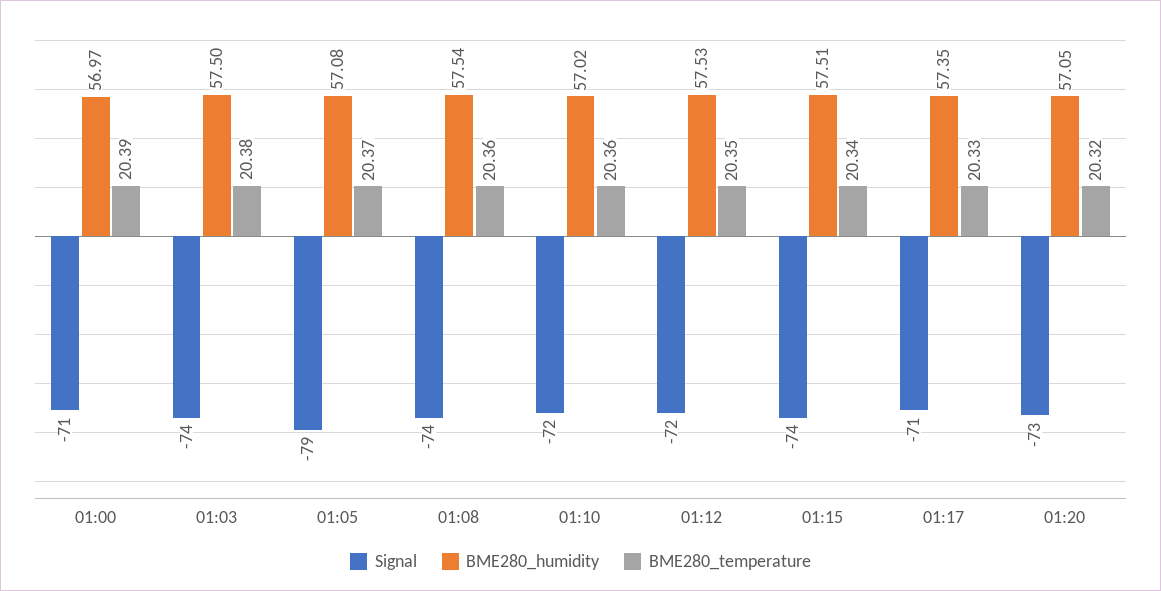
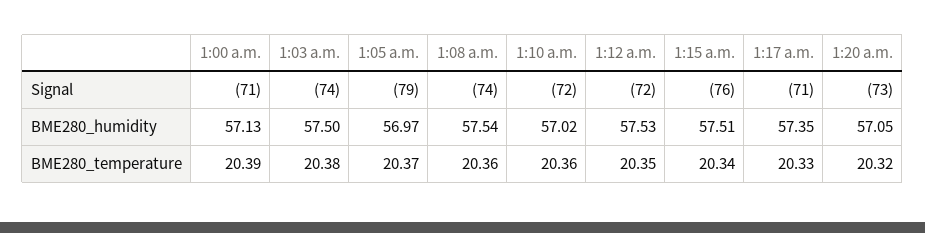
  {
    "Signal": {
      "01:00": -71,
      "01:03": -74,
      "01:05": -79,
      "01:08": -74,
      "01:10": -72,
      "01:12": -72,
-     "01:15": -74,
+     "01:15": -76,
      "01:17": -71,
      "01:20": -73
    },
    "BME280_humidity": {
-     "01:00": 56.97,
+     "01:00": 57.13,
      "01:03": 57.5,
-     "01:05": 57.08,
+     "01:05": 56.97,
      "01:08": 57.54,
      "01:10": 57.02,
      "01:12": 57.53,
      "01:15": 57.51,
      "01:17": 57.35,
      "01:20": 57.05
    },
    "BME280_temperature": {
      "01:00": 20.39,
      "01:03": 20.38,
      "01:05": 20.37,
      "01:08": 20.36,
      "01:10": 20.36,
      "01:12": 20.35,
      "01:15": 20.34,
      "01:17": 20.33,
      "01:20": 20.32
    }
  }

